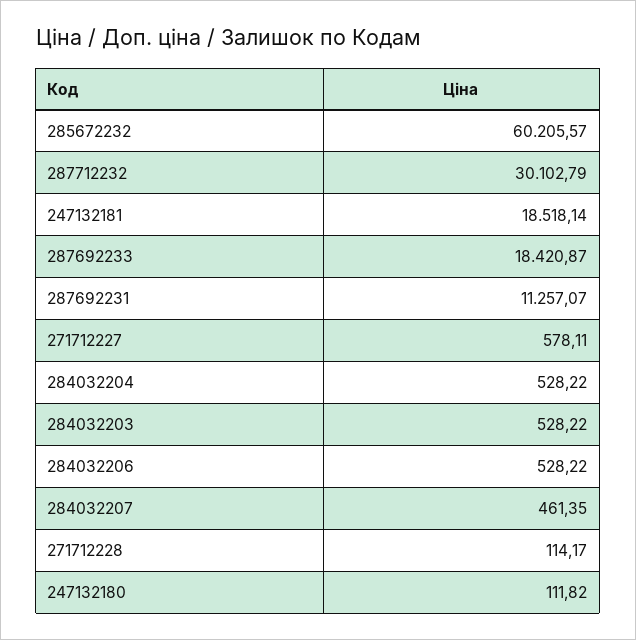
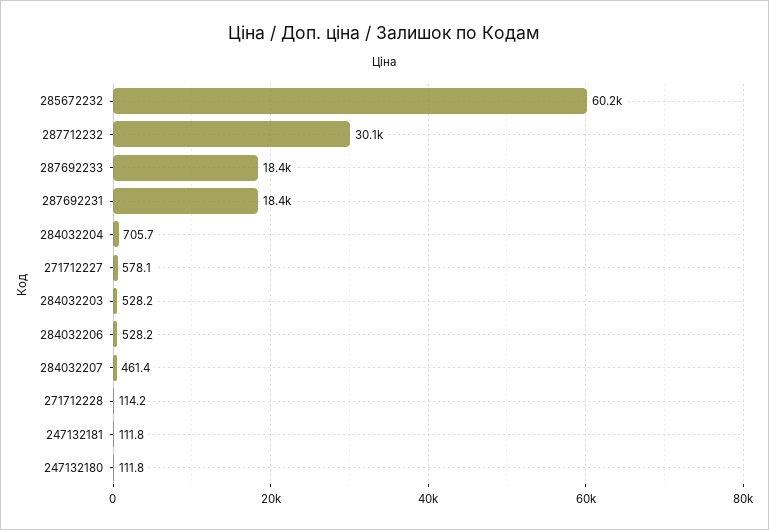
  {
    "285672232": 60205.57,
    "287712232": 30102.79,
-   "247132181": 18518.14,
+   "247132181": 111.8,
    "287692233": 18420.87,
-   "287692231": 11257.07,
+   "287692231": 18400,
    "271712227": 578.11,
-   "284032204": 528.22,
+   "284032204": 705.7,
    "284032203": 528.22,
    "284032206": 528.22,
    "284032207": 461.35,
    "271712228": 114.17,
    "247132180": 111.82
  }

